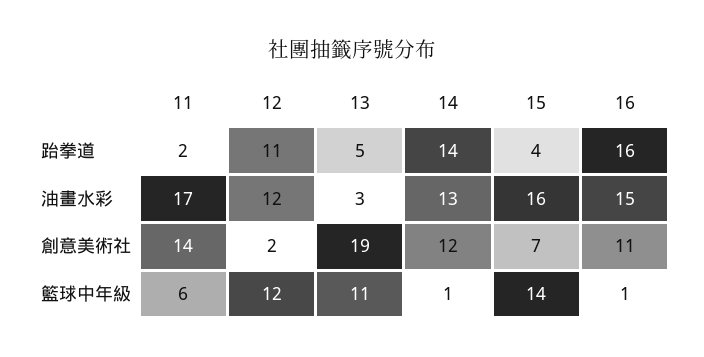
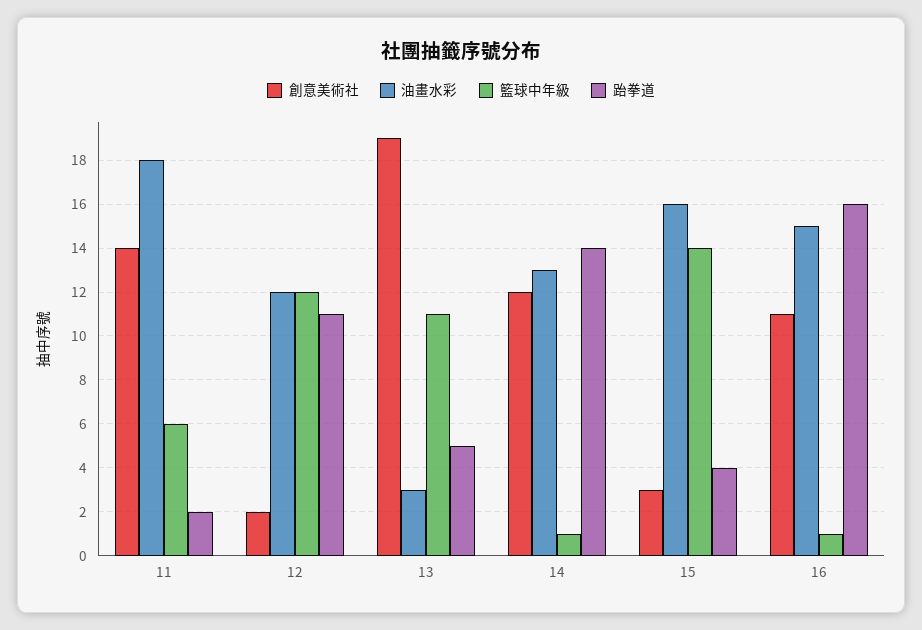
  {
    "跆拳道": {
      "11": 2,
      "12": 11,
      "13": 5,
      "14": 14,
      "15": 4,
      "16": 16
    },
    "油畫水彩": {
-     "11": 17,
+     "11": 18,
      "12": 12,
      "13": 3,
      "14": 13,
      "15": 16,
      "16": 15
    },
    "創意美術社": {
      "11": 14,
      "12": 2,
      "13": 19,
      "14": 12,
-     "15": 7,
+     "15": 3,
      "16": 11
    },
    "籃球中年級": {
      "11": 6,
      "12": 12,
      "13": 11,
      "14": 1,
      "15": 14,
      "16": 1
    }
  }

